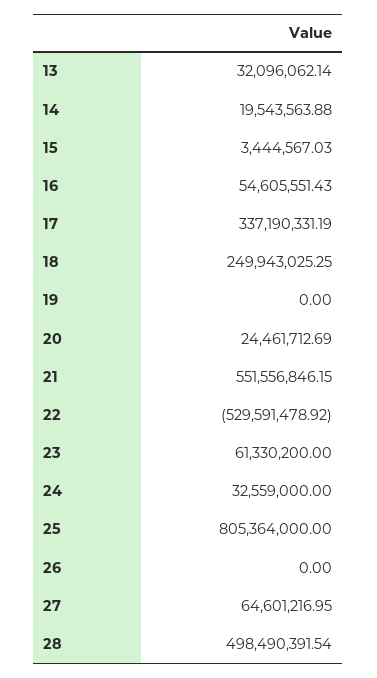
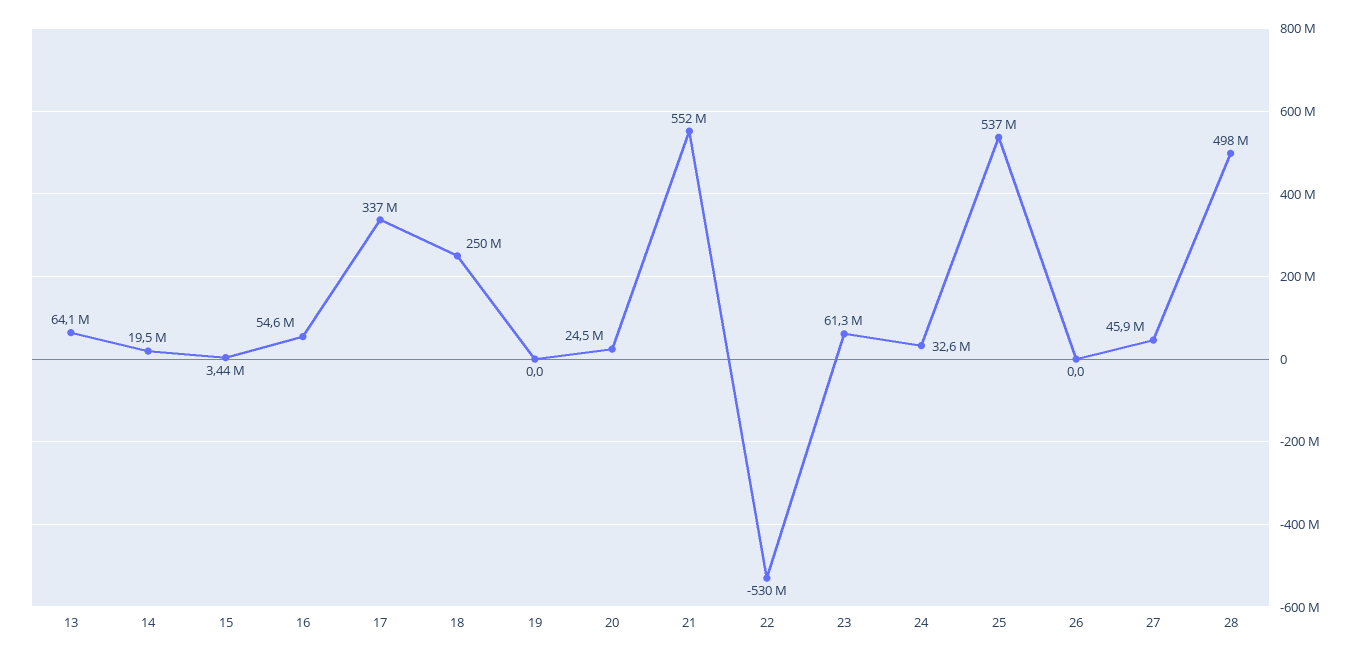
  {
-   "13": 32096062.14,
+   "13": 64100000,
    "14": 19543563.88,
    "15": 3444567.03,
    "16": 54605551.43,
    "17": 337190331.19,
    "18": 249943025.25,
    "19": 0,
    "20": 24461712.69,
    "21": 551556846.15,
    "22": -529591478.92,
    "23": 61330200,
    "24": 32559000,
-   "25": 805364000,
+   "25": 537000000,
    "26": 0,
-   "27": 64601216.95,
+   "27": 45900000,
    "28": 498490391.54
  }

